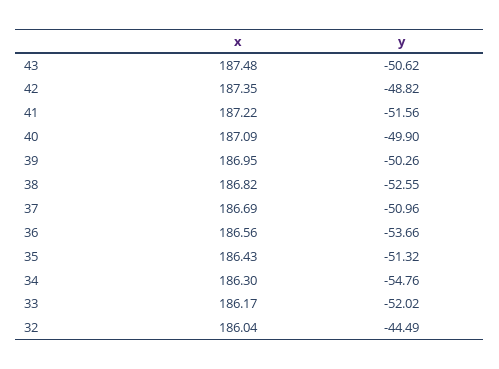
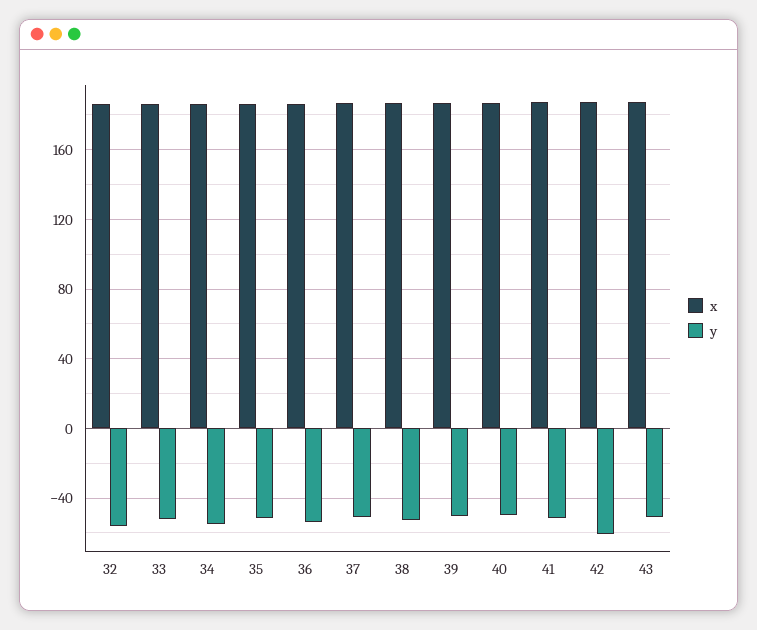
  {
    "x": {
      "43": 187.48,
      "42": 187.35,
      "41": 187.22,
      "40": 187.09,
      "39": 186.95,
      "38": 186.82,
      "37": 186.69,
      "36": 186.56,
      "35": 186.43,
      "34": 186.3,
      "33": 186.17,
      "32": 186.04
    },
    "y": {
      "43": -50.62,
-     "42": -48.82,
+     "42": -60,
      "41": -51.56,
      "40": -49.9,
      "39": -50.26,
      "38": -52.55,
      "37": -50.96,
      "36": -53.66,
      "35": -51.32,
      "34": -54.76,
      "33": -52.02,
-     "32": -44.49
+     "32": -55
    }
  }

